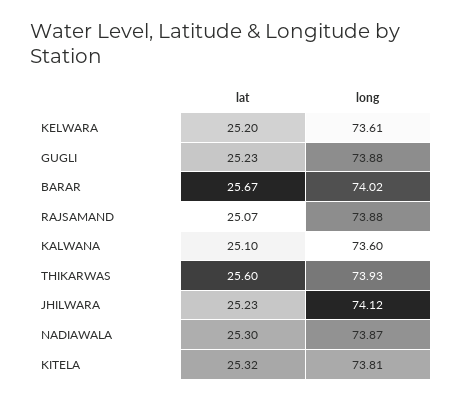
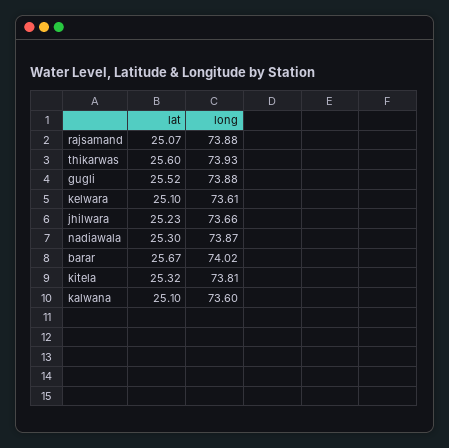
  {
    "lat": {
-     "KELWARA": 25.2,
+     "KELWARA": 25.1,
-     "GUGLI": 25.23,
+     "GUGLI": 25.52,
      "BARAR": 25.67,
      "RAJSAMAND": 25.07,
      "KALWANA": 25.1,
      "THIKARWAS": 25.6,
      "JHILWARA": 25.23,
      "NADIAWALA": 25.3,
      "KITELA": 25.32
    },
    "long": {
      "KELWARA": 73.61,
      "GUGLI": 73.88,
      "BARAR": 74.02,
      "RAJSAMAND": 73.88,
      "KALWANA": 73.6,
      "THIKARWAS": 73.93,
-     "JHILWARA": 74.12,
+     "JHILWARA": 73.66,
      "NADIAWALA": 73.87,
      "KITELA": 73.81
    }
  }

